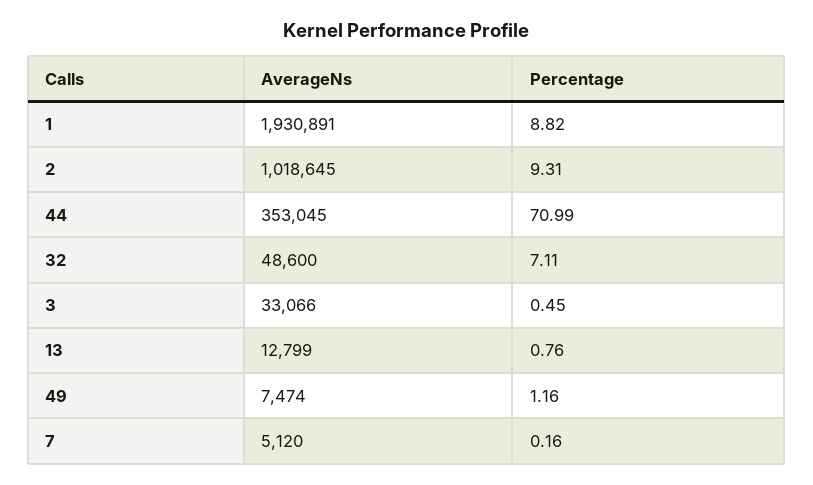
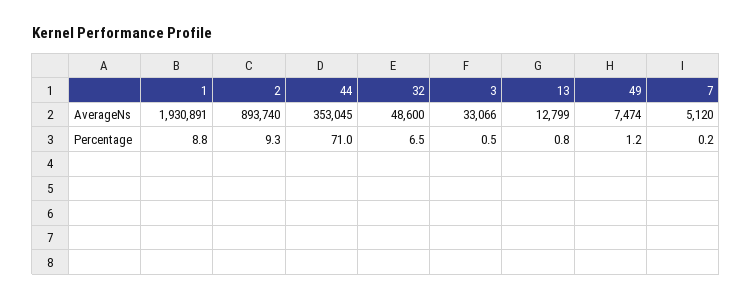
  {
    "AverageNs": {
      "1": 1930891,
-     "2": 1018645,
+     "2": 893740,
      "44": 353045,
      "32": 48600,
      "3": 33066,
      "13": 12799,
      "49": 7474,
      "7": 5120
    },
    "Percentage": {
      "1": 8.82,
      "2": 9.31,
      "44": 70.99,
-     "32": 7.11,
+     "32": 6.5,
      "3": 0.45,
      "13": 0.76,
      "49": 1.16,
      "7": 0.16
    }
  }

